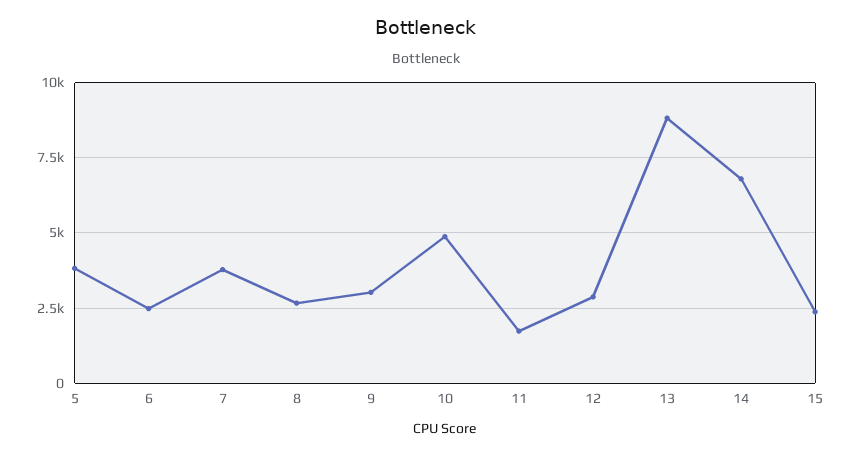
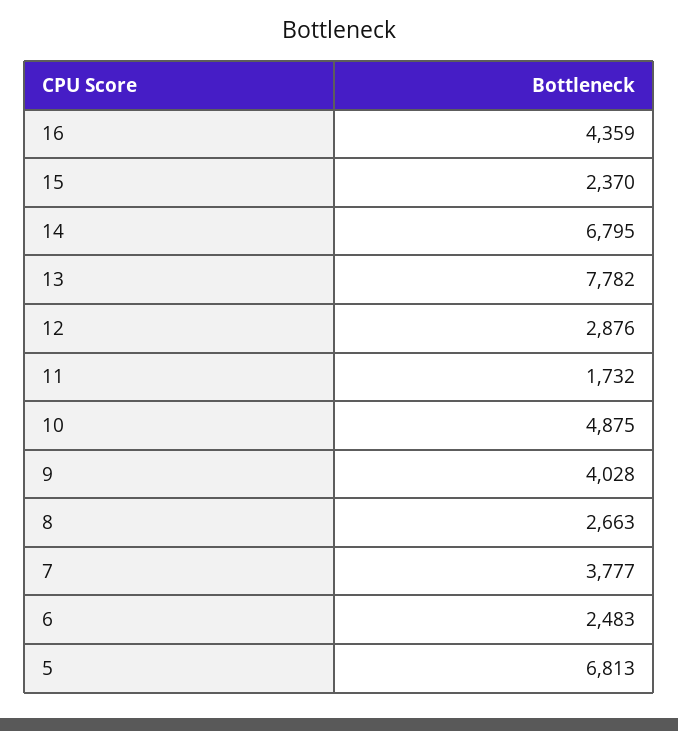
  {
-   "5": 3750,
+   "5": 6813,
    "6": 2483,
    "7": 3777,
    "8": 2663,
-   "9": 3000,
+   "9": 4028,
    "10": 4875,
    "11": 1732,
    "12": 2876,
-   "13": 8750,
+   "13": 7782,
    "14": 6795,
-   "15": 2370
+   "15": 2370,
+   "16": 4359
  }

